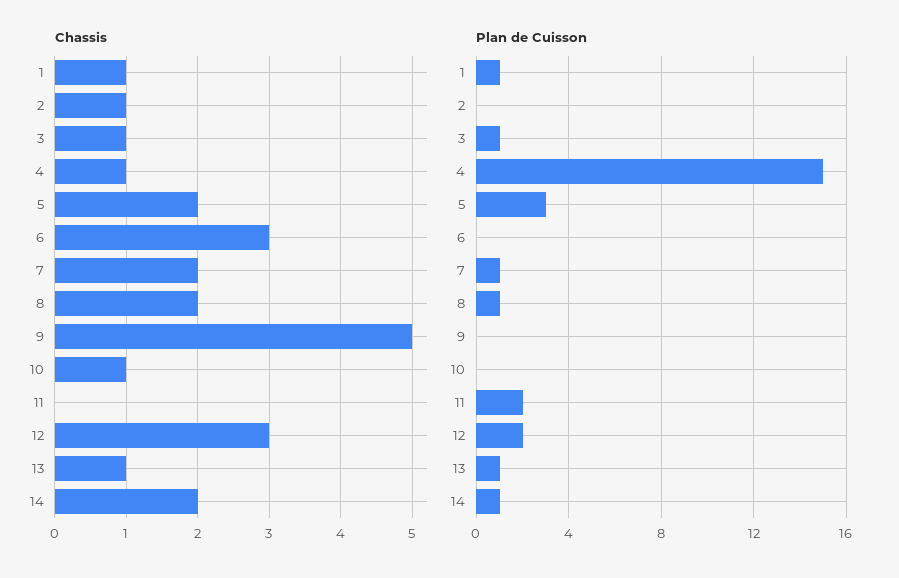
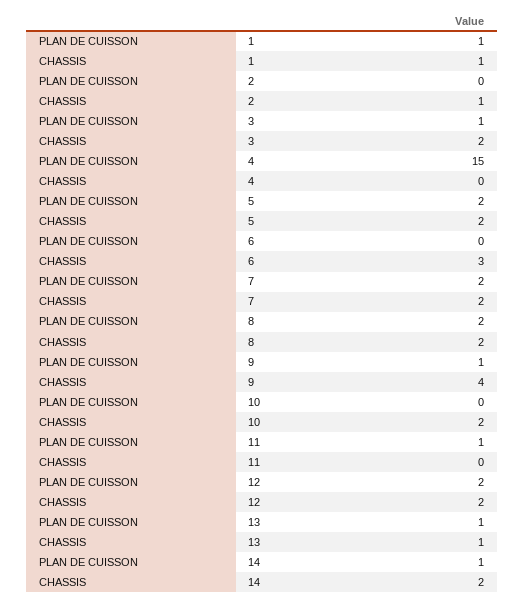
  {
    "Chassis": {
      "1": 1,
      "2": 1,
-     "3": 1,
+     "3": 2,
-     "4": 1,
+     "4": 0,
      "5": 2,
      "6": 3,
      "7": 2,
      "8": 2,
-     "9": 5,
+     "9": 4,
-     "10": 1,
+     "10": 2,
      "11": 0,
-     "12": 3,
+     "12": 2,
      "13": 1,
      "14": 2
    },
    "Plan de Cuisson": {
      "1": 1,
      "2": 0,
      "3": 1,
      "4": 15,
-     "5": 3,
+     "5": 2,
      "6": 0,
-     "7": 1,
+     "7": 2,
-     "8": 1,
+     "8": 2,
-     "9": 0,
+     "9": 1,
      "10": 0,
-     "11": 2,
+     "11": 1,
      "12": 2,
      "13": 1,
      "14": 1
    }
  }

